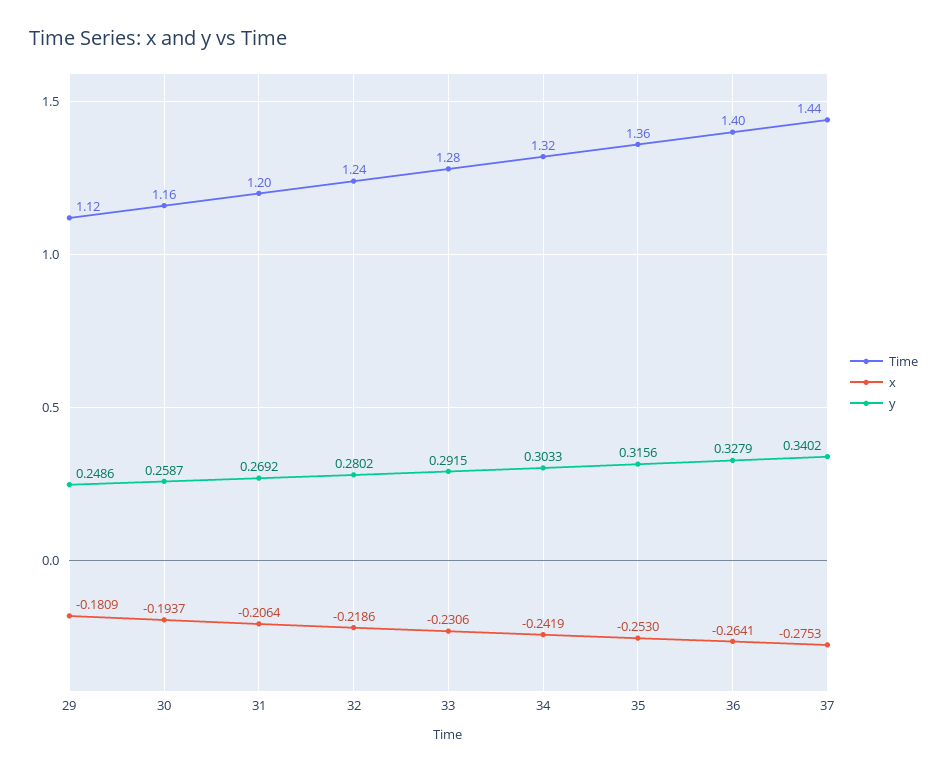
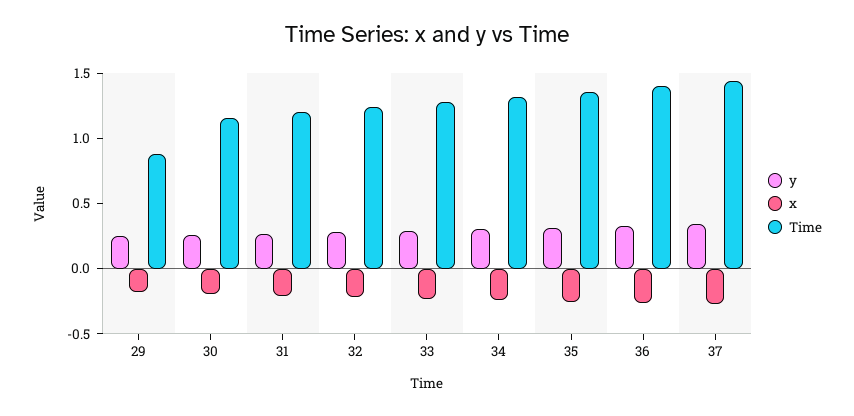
  {
    "Time": {
-     "29": 1.12,
+     "29": 0.9,
      "30": 1.16,
      "31": 1.2,
      "32": 1.24,
      "33": 1.28,
      "34": 1.32,
      "35": 1.36,
      "36": 1.4,
      "37": 1.44
    },
    "x": {
      "29": -0.1809,
      "30": -0.1937,
      "31": -0.2064,
      "32": -0.2186,
      "33": -0.2306,
      "34": -0.2419,
      "35": -0.253,
      "36": -0.2641,
      "37": -0.2753
    },
    "y": {
      "29": 0.2486,
      "30": 0.2587,
      "31": 0.2692,
      "32": 0.2802,
      "33": 0.2915,
      "34": 0.3033,
      "35": 0.3156,
      "36": 0.3279,
      "37": 0.3402
    }
  }

